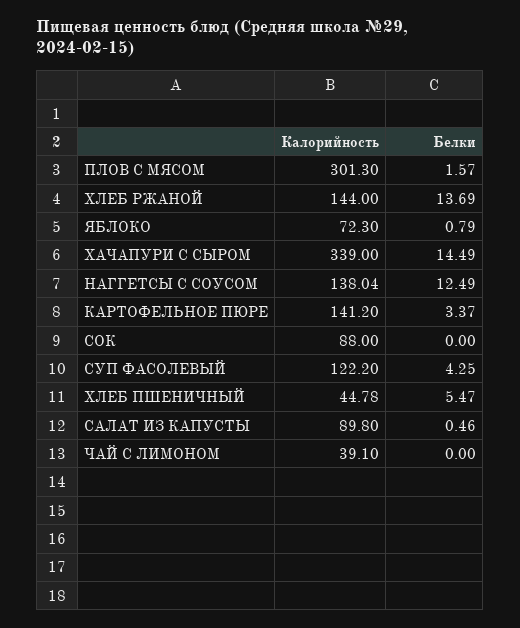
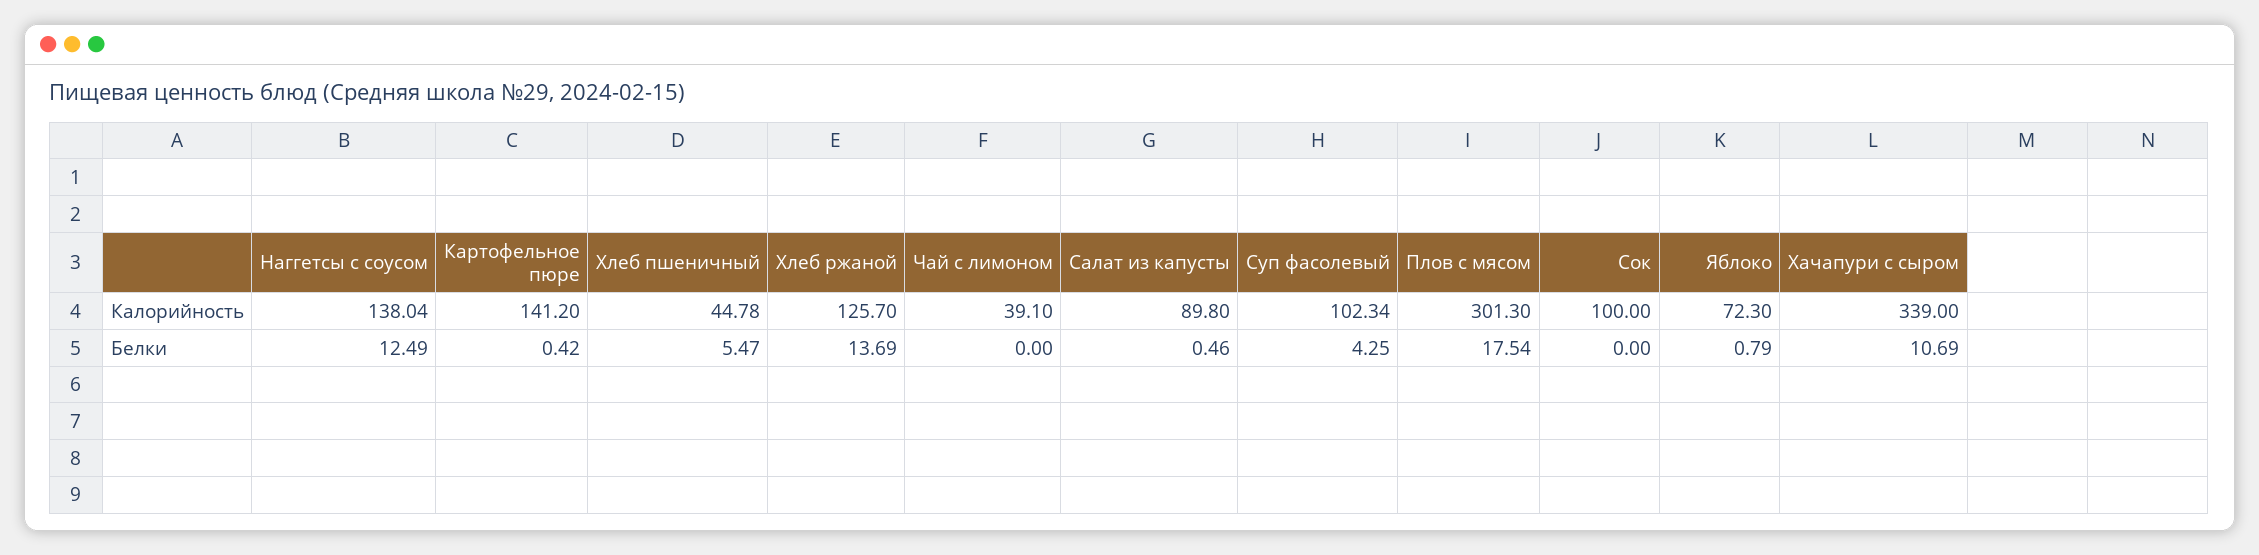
  {
    "Калорийность": {
      "ПЛОВ С МЯСОМ": 301.3,
-     "ХЛЕБ РЖАНОЙ": 144,
+     "ХЛЕБ РЖАНОЙ": 125.7,
      "ЯБЛОКО": 72.3,
      "ХАЧАПУРИ С СЫРОМ": 339,
      "НАГГЕТСЫ С СОУСОМ": 138.04,
      "КАРТОФЕЛЬНОЕ ПЮРЕ": 141.2,
-     "СОК": 88,
+     "СОК": 100,
-     "СУП ФАСОЛЕВЫЙ": 122.2,
+     "СУП ФАСОЛЕВЫЙ": 102.34,
      "ХЛЕБ ПШЕНИЧНЫЙ": 44.78,
      "САЛАТ ИЗ КАПУСТЫ": 89.8,
      "ЧАЙ С ЛИМОНОМ": 39.1
    },
    "Белки": {
-     "ПЛОВ С МЯСОМ": 1.57,
+     "ПЛОВ С МЯСОМ": 17.54,
      "ХЛЕБ РЖАНОЙ": 13.69,
      "ЯБЛОКО": 0.79,
-     "ХАЧАПУРИ С СЫРОМ": 14.49,
+     "ХАЧАПУРИ С СЫРОМ": 10.69,
      "НАГГЕТСЫ С СОУСОМ": 12.49,
-     "КАРТОФЕЛЬНОЕ ПЮРЕ": 3.37,
+     "КАРТОФЕЛЬНОЕ ПЮРЕ": 0.42,
      "СОК": 0,
      "СУП ФАСОЛЕВЫЙ": 4.25,
      "ХЛЕБ ПШЕНИЧНЫЙ": 5.47,
      "САЛАТ ИЗ КАПУСТЫ": 0.46,
      "ЧАЙ С ЛИМОНОМ": 0
    }
  }

